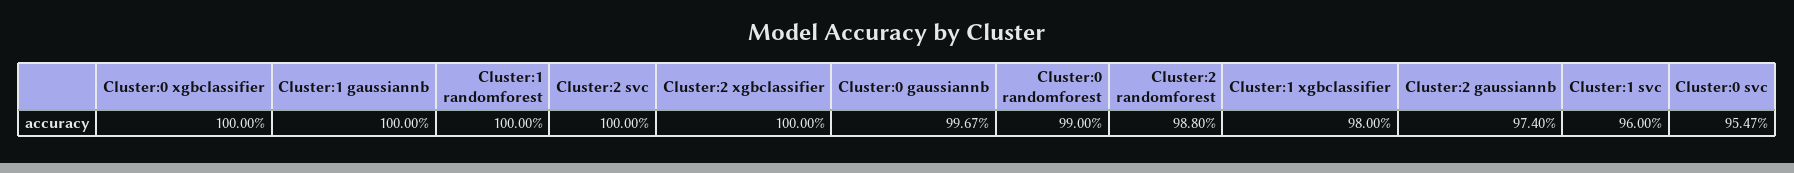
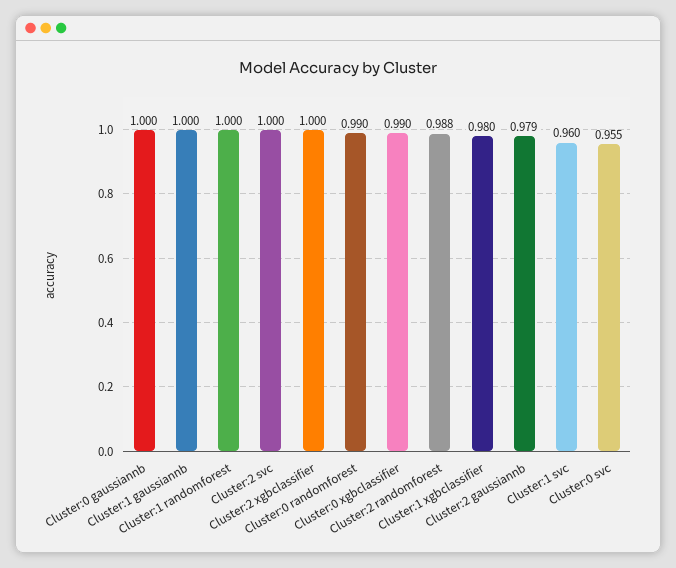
  {
-   "Cluster:0 xgbclassifier": 1,
+   "Cluster:0 xgbclassifier": 0.99,
    "Cluster:1 gaussiannb": 1,
    "Cluster:1 randomforest": 1,
    "Cluster:2 svc": 1,
    "Cluster:2 xgbclassifier": 1,
-   "Cluster:0 gaussiannb": 0.9967,
+   "Cluster:0 gaussiannb": 1,
    "Cluster:0 randomforest": 0.99,
    "Cluster:2 randomforest": 0.988,
    "Cluster:1 xgbclassifier": 0.98,
-   "Cluster:2 gaussiannb": 0.974,
+   "Cluster:2 gaussiannb": 0.979,
    "Cluster:1 svc": 0.96,
    "Cluster:0 svc": 0.9547
  }

